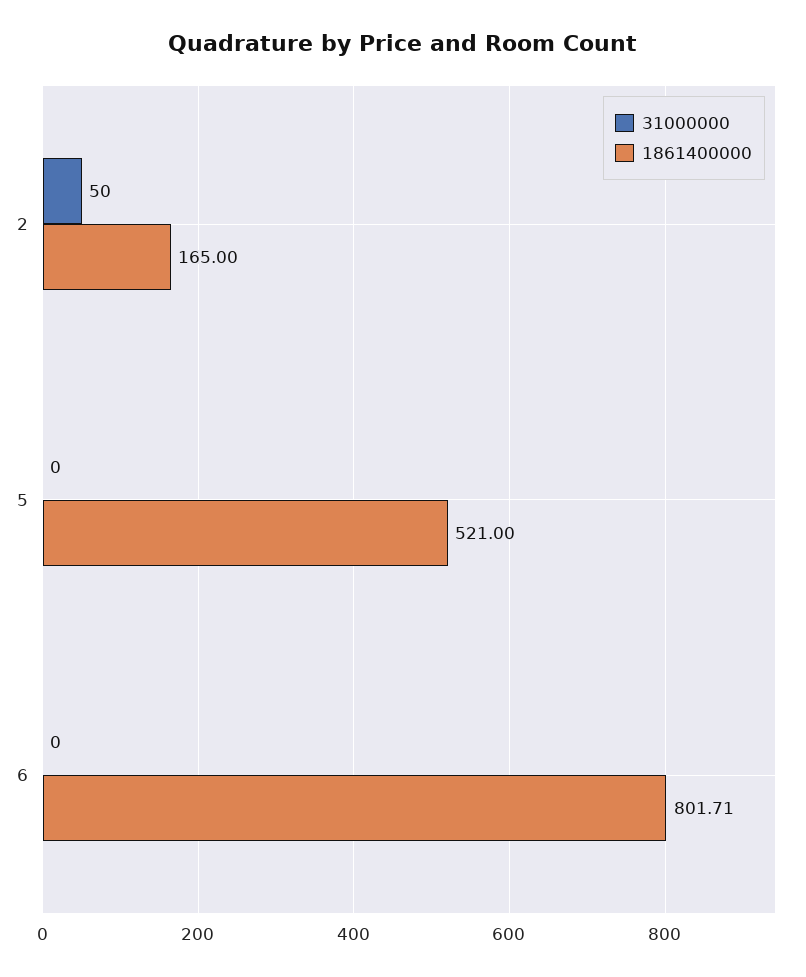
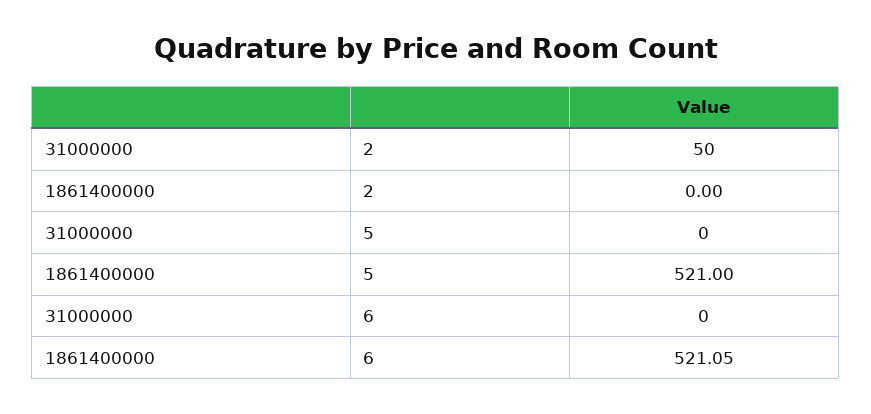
  {
    "31000000": {
      "2": 50,
      "5": 0,
      "6": 0
    },
    "1861400000": {
-     "2": 165,
+     "2": 0,
      "5": 521,
-     "6": 801.71
+     "6": 521.05
    }
  }

